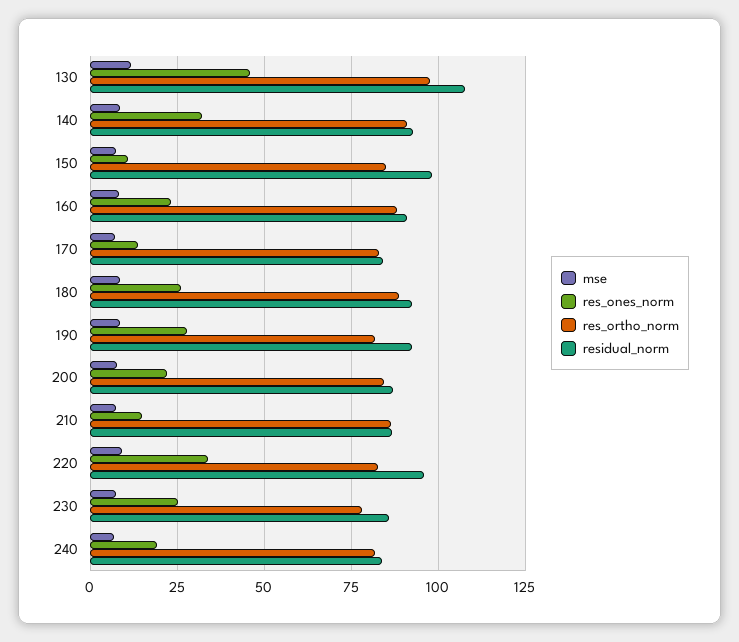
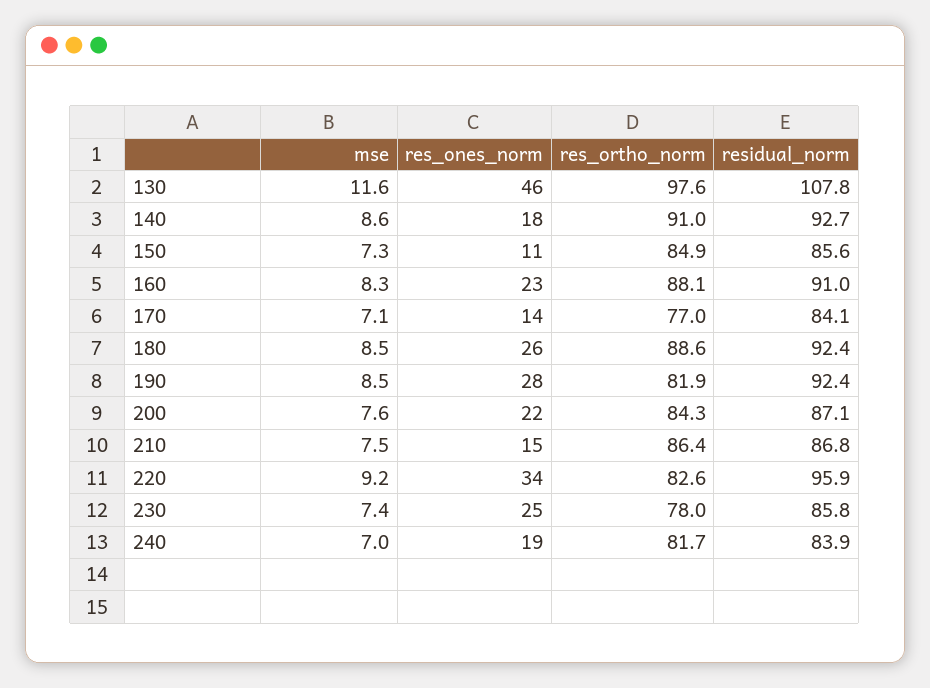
  {
    "mse": {
      "130": 11.6,
      "140": 8.6,
      "150": 7.3,
      "160": 8.3,
      "170": 7.1,
      "180": 8.5,
      "190": 8.5,
      "200": 7.6,
      "210": 7.5,
      "220": 9.2,
      "230": 7.4,
      "240": 7
    },
    "res_ones_norm": {
      "130": 46,
-     "140": 32.5,
+     "140": 18,
      "150": 11,
      "160": 23,
      "170": 14,
      "180": 26,
      "190": 28,
      "200": 22,
      "210": 15,
      "220": 34,
      "230": 25,
      "240": 19
    },
    "res_ortho_norm": {
      "130": 97.6,
      "140": 91,
      "150": 84.9,
      "160": 88.1,
-     "170": 82.5,
+     "170": 77,
      "180": 88.6,
      "190": 81.9,
      "200": 84.3,
      "210": 86.4,
      "220": 82.6,
      "230": 78,
      "240": 81.7
    },
    "residual_norm": {
      "130": 107.8,
      "140": 92.7,
-     "150": 97.5,
+     "150": 85.6,
      "160": 91,
      "170": 84.1,
      "180": 92.4,
      "190": 92.4,
      "200": 87.1,
      "210": 86.8,
      "220": 95.9,
      "230": 85.8,
      "240": 83.9
    }
  }

